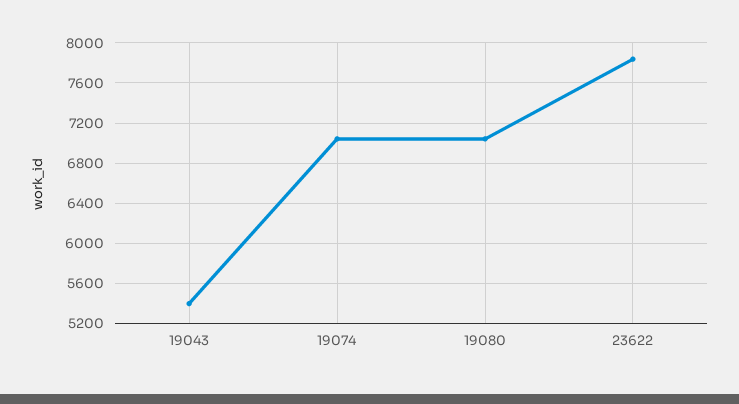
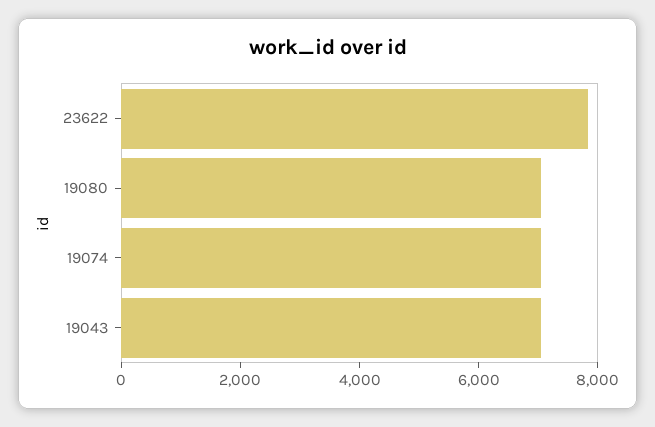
  {
-   "19043": 5400,
+   "19043": 7000,
    "19074": 7000,
    "19080": 7000,
    "23622": 7800
  }

